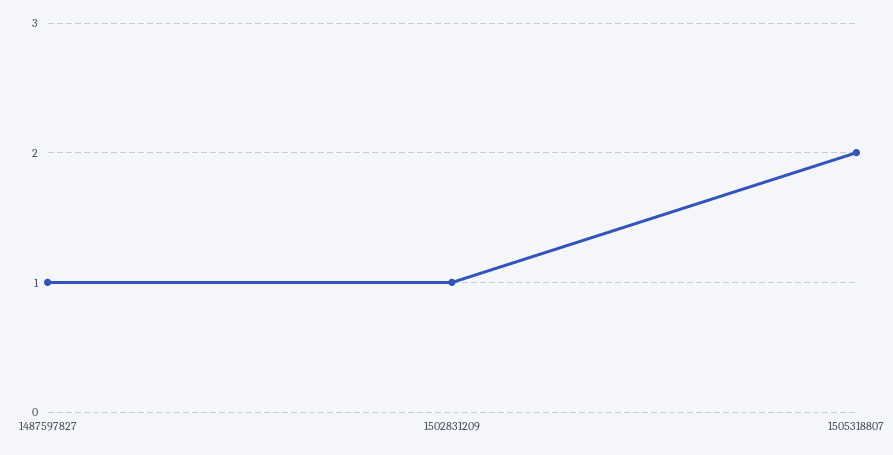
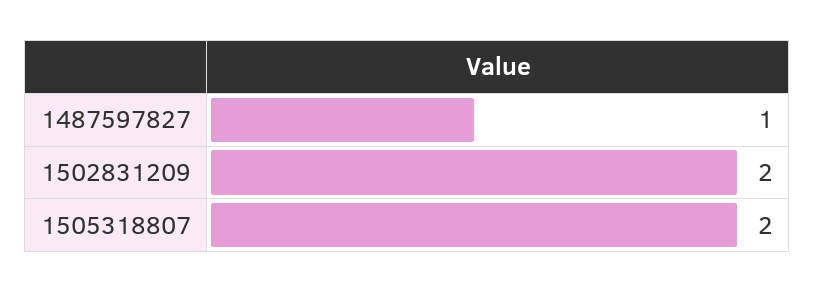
  {
    "1487597827": 1,
-   "1502831209": 1,
+   "1502831209": 2,
    "1505318807": 2
  }

